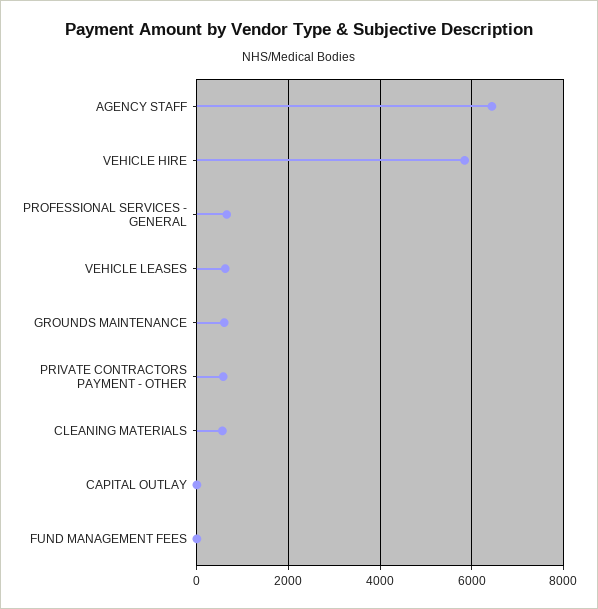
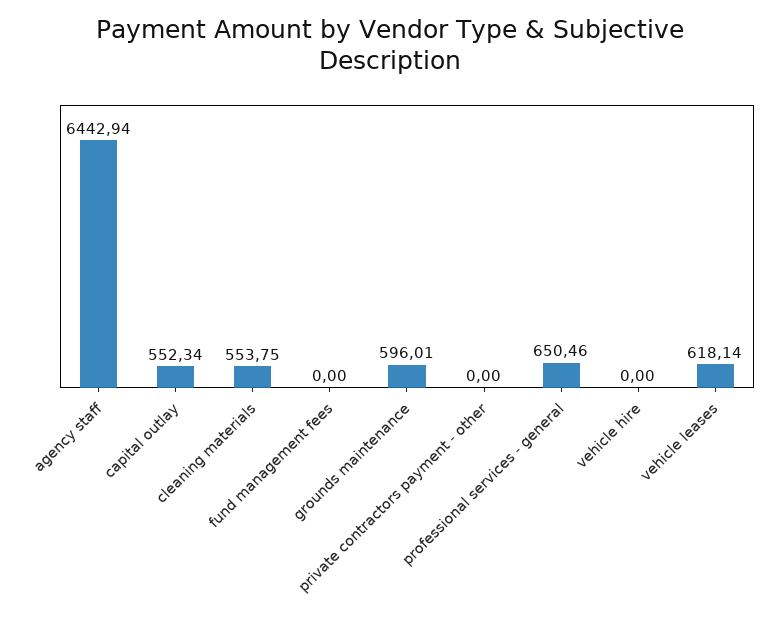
  {
    "AGENCY STAFF": 6442.94,
-   "VEHICLE HIRE": 5800,
+   "VEHICLE HIRE": 0,
    "PROFESSIONAL SERVICES - GENERAL": 650.46,
    "VEHICLE LEASES": 618.14,
    "GROUNDS MAINTENANCE": 596.01,
-   "PRIVATE CONTRACTORS PAYMENT - OTHER": 600,
+   "PRIVATE CONTRACTORS PAYMENT - OTHER": 0,
    "CLEANING MATERIALS": 553.75,
-   "CAPITAL OUTLAY": 0,
+   "CAPITAL OUTLAY": 552.34,
    "FUND MANAGEMENT FEES": 0
  }

